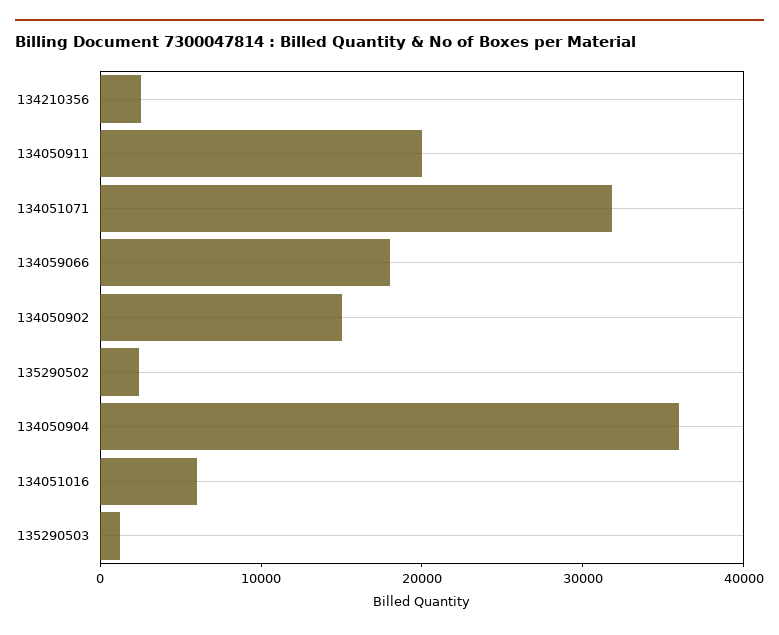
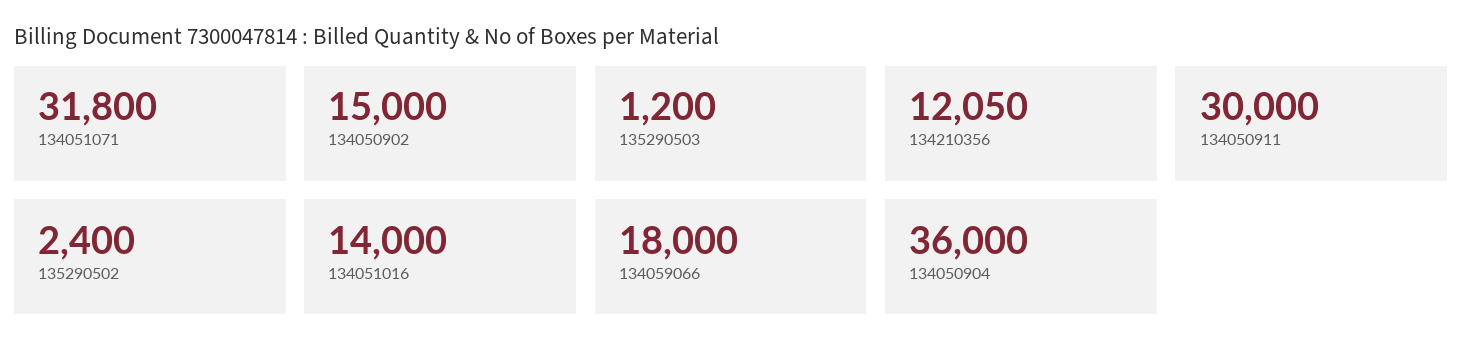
  {
-   "134210356": 2000,
+   "134210356": 12050,
-   "134050911": 20000,
+   "134050911": 30000,
    "134051071": 31800,
    "134059066": 18000,
    "134050902": 15000,
    "135290502": 2400,
    "134050904": 36000,
-   "134051016": 6000,
+   "134051016": 14000,
    "135290503": 1200
  }

